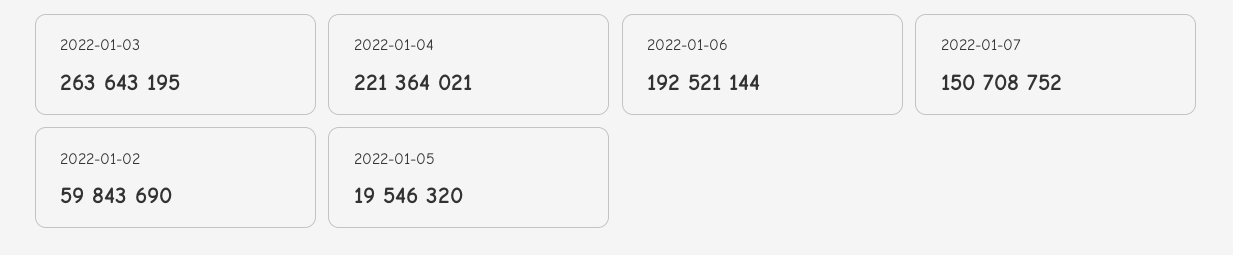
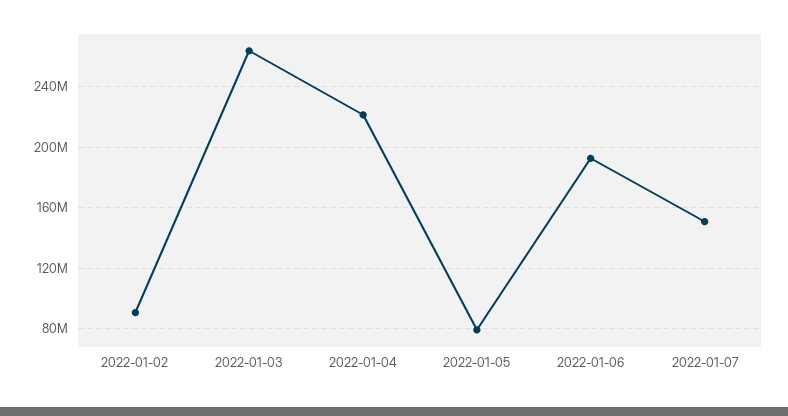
  {
    "2022-01-03": 263643195,
    "2022-01-04": 221364021,
    "2022-01-06": 192521144,
    "2022-01-07": 150708752,
-   "2022-01-02": 59843690,
+   "2022-01-02": 90000000,
-   "2022-01-05": 19546320
+   "2022-01-05": 80000000
  }

